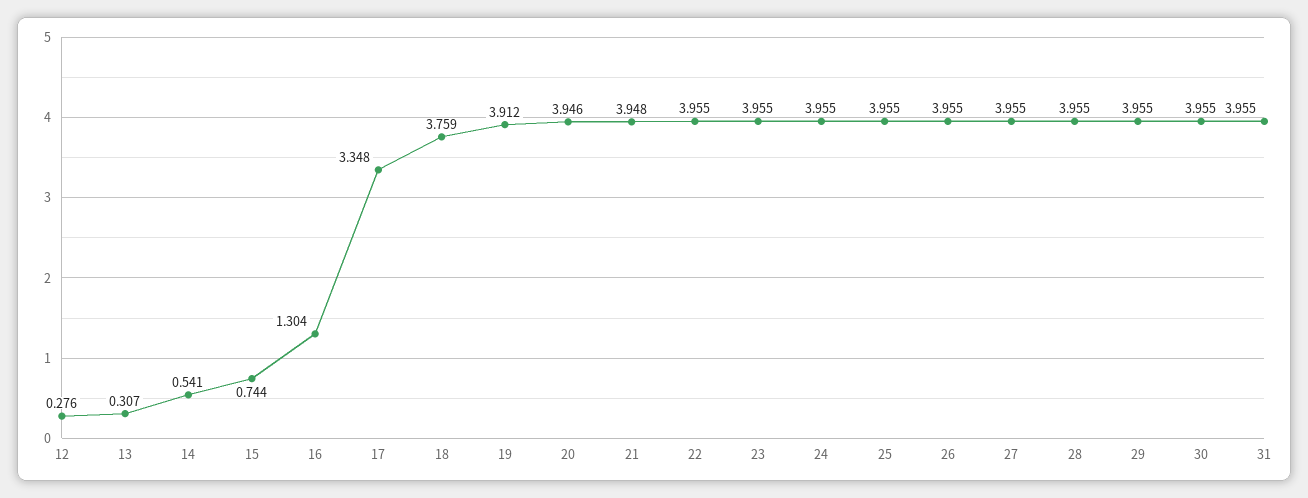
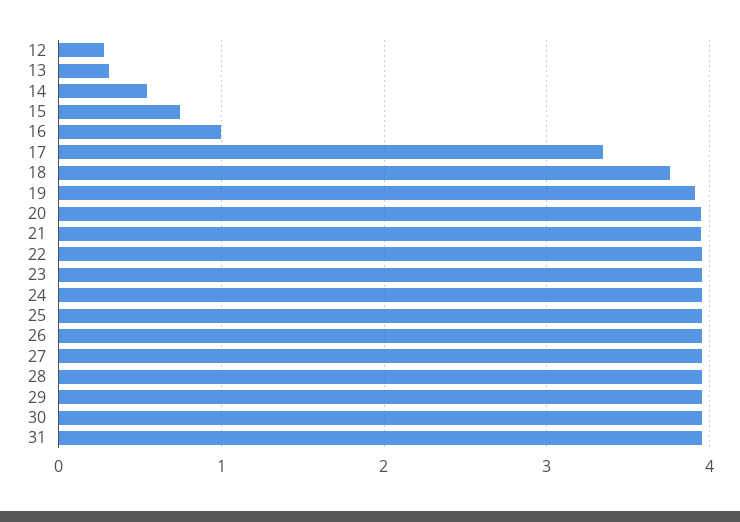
  {
    "12": 0.276,
    "13": 0.307,
    "14": 0.541,
    "15": 0.744,
-   "16": 1.304,
+   "16": 1,
    "17": 3.348,
    "18": 3.759,
    "19": 3.912,
    "20": 3.946,
    "21": 3.948,
    "22": 3.955,
    "23": 3.955,
    "24": 3.955,
    "25": 3.955,
    "26": 3.955,
    "27": 3.955,
    "28": 3.955,
    "29": 3.955,
    "30": 3.955,
    "31": 3.955
  }

